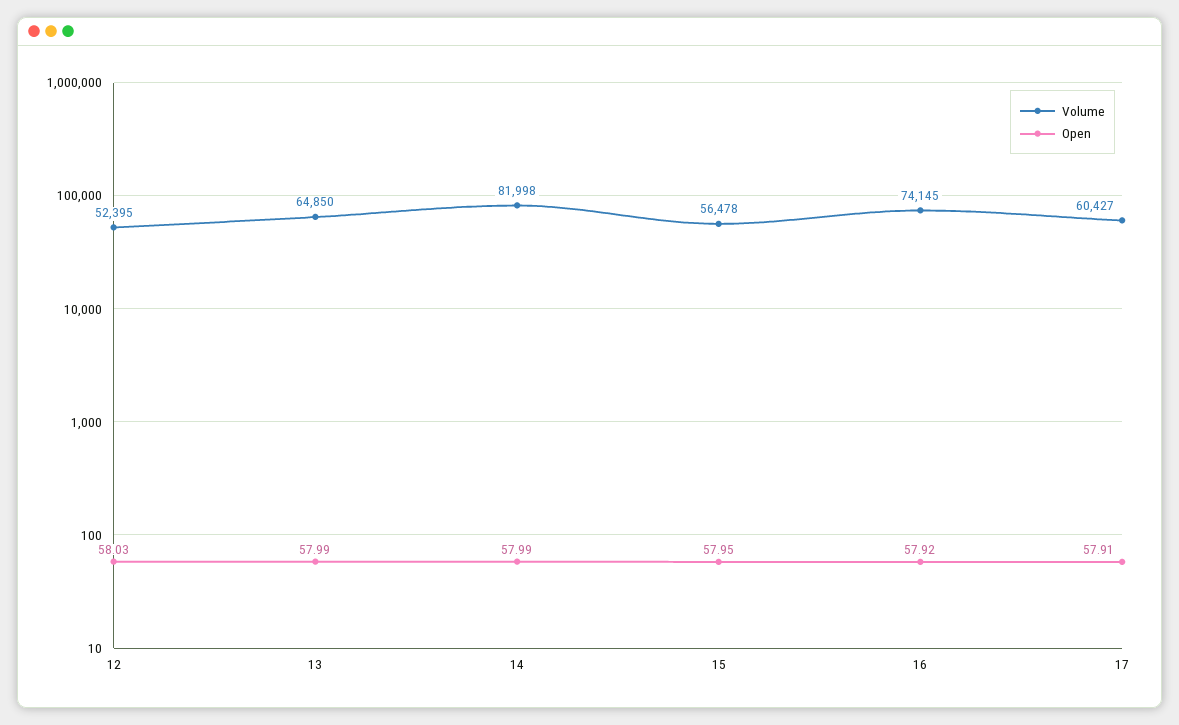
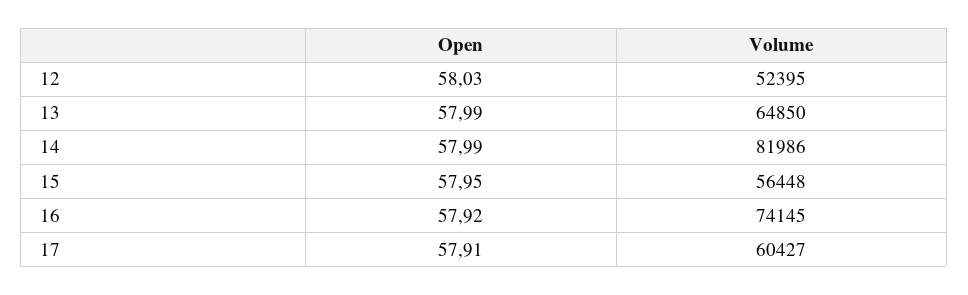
  {
    "Volume": {
      "12": 52395,
      "13": 64850,
-     "14": 81998,
+     "14": 81986,
-     "15": 56478,
+     "15": 56448,
      "16": 74145,
      "17": 60427
    },
    "Open": {
      "12": 58.03,
      "13": 57.99,
      "14": 57.99,
      "15": 57.95,
      "16": 57.92,
      "17": 57.91
    }
  }

